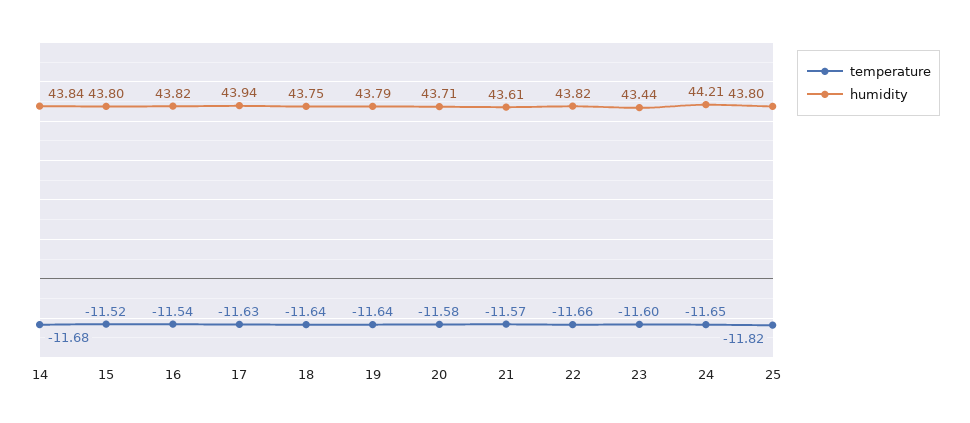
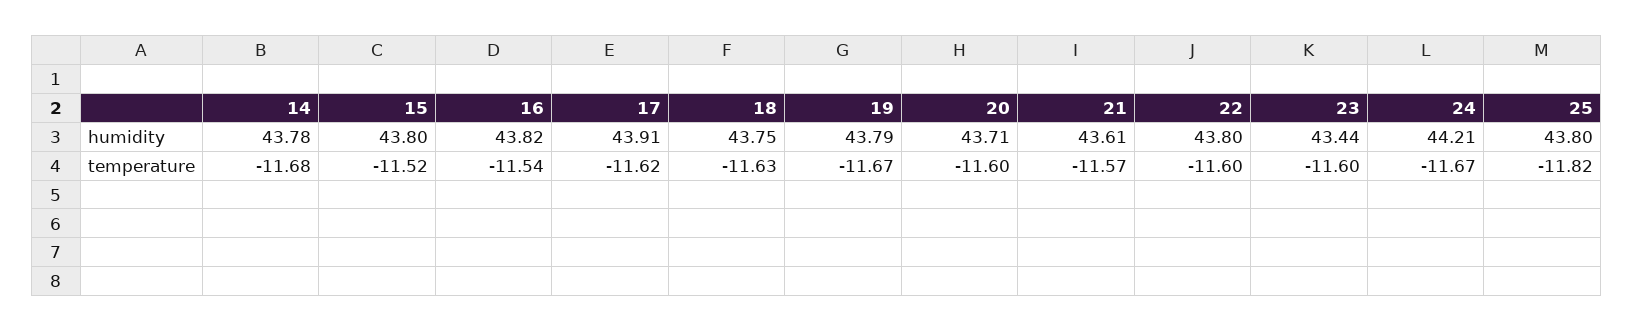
  {
    "temperature": {
      "14": -11.68,
      "15": -11.52,
      "16": -11.54,
-     "17": -11.63,
+     "17": -11.62,
-     "18": -11.64,
+     "18": -11.63,
-     "19": -11.64,
+     "19": -11.67,
-     "20": -11.58,
+     "20": -11.6,
      "21": -11.57,
-     "22": -11.66,
+     "22": -11.6,
      "23": -11.6,
-     "24": -11.65,
+     "24": -11.67,
      "25": -11.82
    },
    "humidity": {
-     "14": 43.84,
+     "14": 43.78,
      "15": 43.8,
      "16": 43.82,
-     "17": 43.94,
+     "17": 43.91,
      "18": 43.75,
      "19": 43.79,
      "20": 43.71,
      "21": 43.61,
-     "22": 43.82,
+     "22": 43.8,
      "23": 43.44,
      "24": 44.21,
      "25": 43.8
    }
  }

